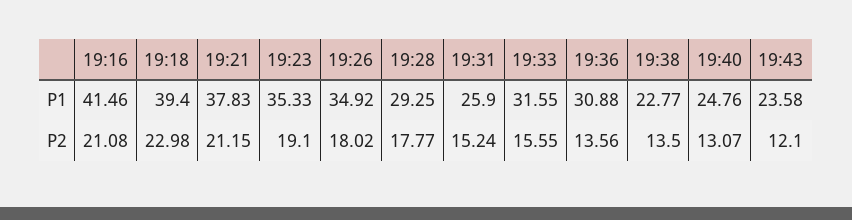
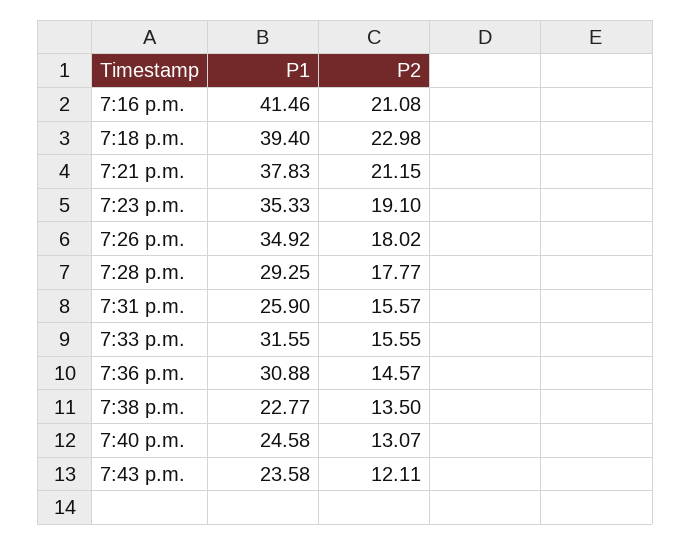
  {
    "19:16": {
      "P1": 41.46,
      "P2": 21.08
    },
    "19:18": {
      "P1": 39.4,
      "P2": 22.98
    },
    "19:21": {
      "P1": 37.83,
      "P2": 21.15
    },
    "19:23": {
      "P1": 35.33,
      "P2": 19.1
    },
    "19:26": {
      "P1": 34.92,
      "P2": 18.02
    },
    "19:28": {
      "P1": 29.25,
      "P2": 17.77
    },
    "19:31": {
      "P1": 25.9,
-     "P2": 15.24
+     "P2": 15.57
    },
    "19:33": {
      "P1": 31.55,
      "P2": 15.55
    },
    "19:36": {
      "P1": 30.88,
-     "P2": 13.56
+     "P2": 14.57
    },
    "19:38": {
      "P1": 22.77,
      "P2": 13.5
    },
    "19:40": {
-     "P1": 24.76,
+     "P1": 24.58,
      "P2": 13.07
    },
    "19:43": {
      "P1": 23.58,
-     "P2": 12.1
+     "P2": 12.11
    }
  }

